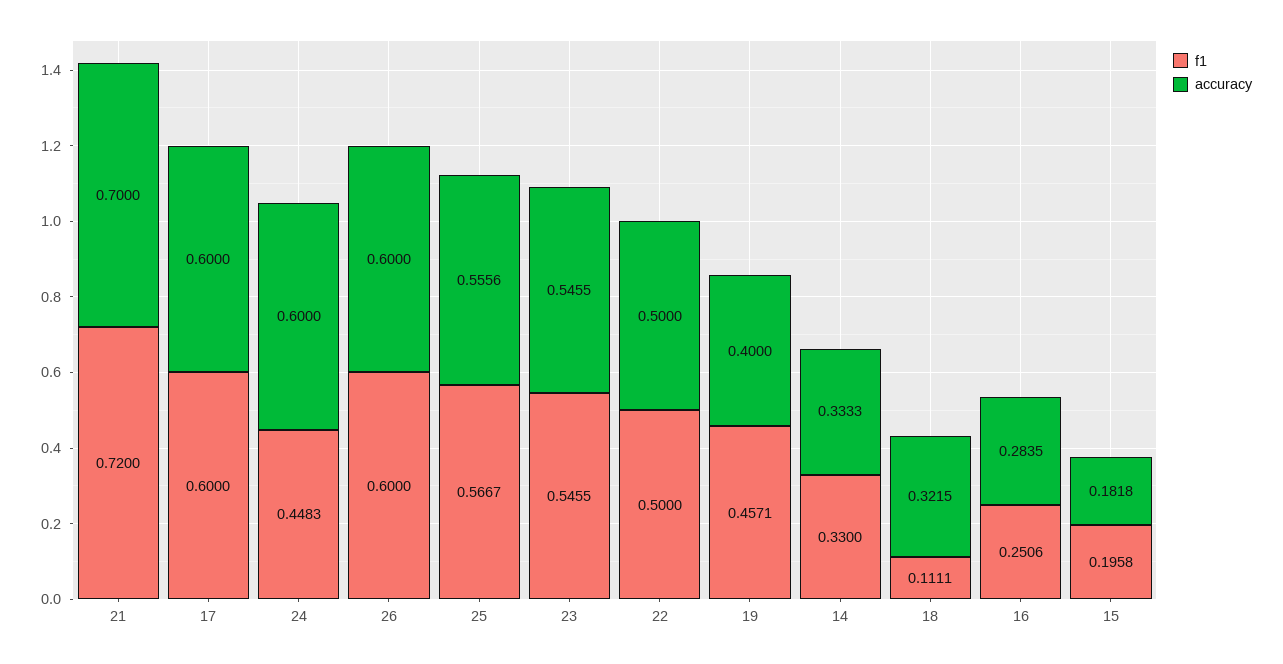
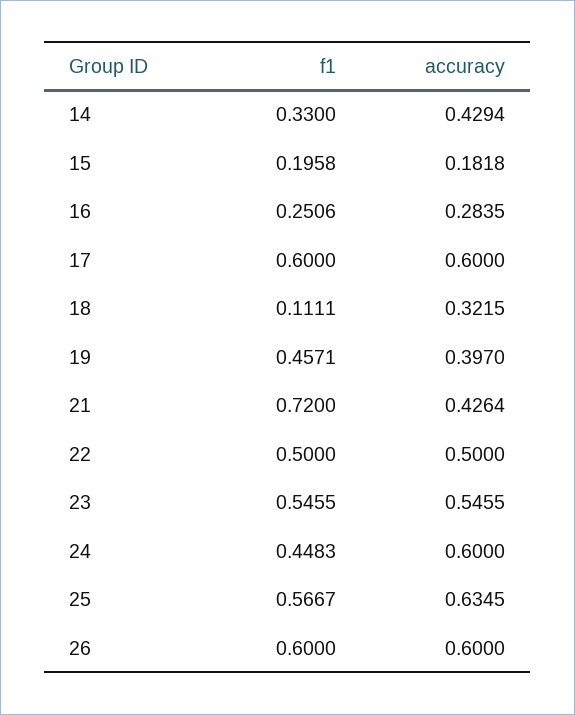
  {
    "f1": {
      "21": 0.72,
      "17": 0.6,
      "24": 0.4483,
      "26": 0.6,
      "25": 0.5667,
      "23": 0.5455,
      "22": 0.5,
      "19": 0.4571,
      "14": 0.33,
      "18": 0.1111,
      "16": 0.2506,
      "15": 0.1958
    },
    "accuracy": {
-     "21": 0.7,
+     "21": 0.4264,
      "17": 0.6,
      "24": 0.6,
      "26": 0.6,
-     "25": 0.5556,
+     "25": 0.6345,
      "23": 0.5455,
      "22": 0.5,
-     "19": 0.4,
+     "19": 0.397,
-     "14": 0.3333,
+     "14": 0.4294,
      "18": 0.3215,
      "16": 0.2835,
      "15": 0.1818
    }
  }

